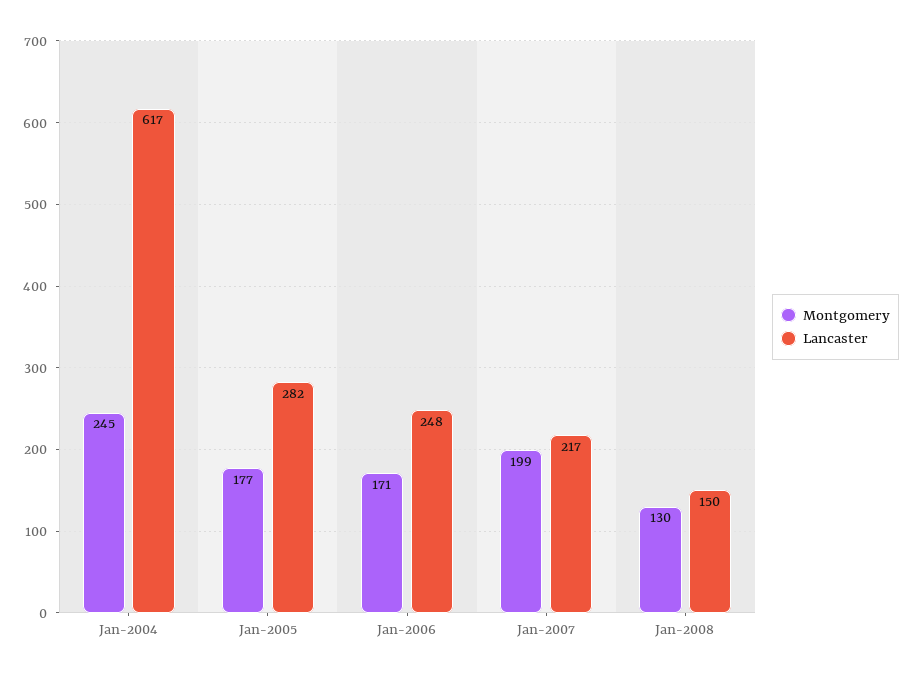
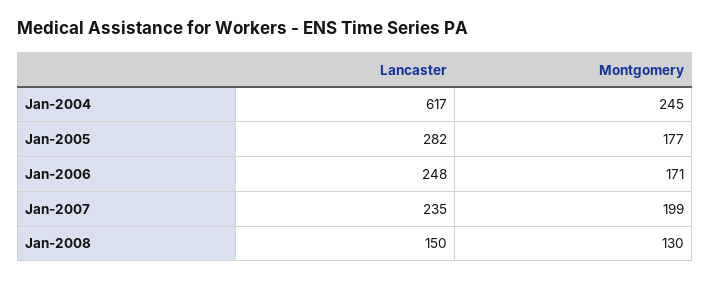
  {
    "Montgomery": {
      "Jan-2004": 245,
      "Jan-2005": 177,
      "Jan-2006": 171,
      "Jan-2007": 199,
      "Jan-2008": 130
    },
    "Lancaster": {
      "Jan-2004": 617,
      "Jan-2005": 282,
      "Jan-2006": 248,
-     "Jan-2007": 217,
+     "Jan-2007": 235,
      "Jan-2008": 150
    }
  }

